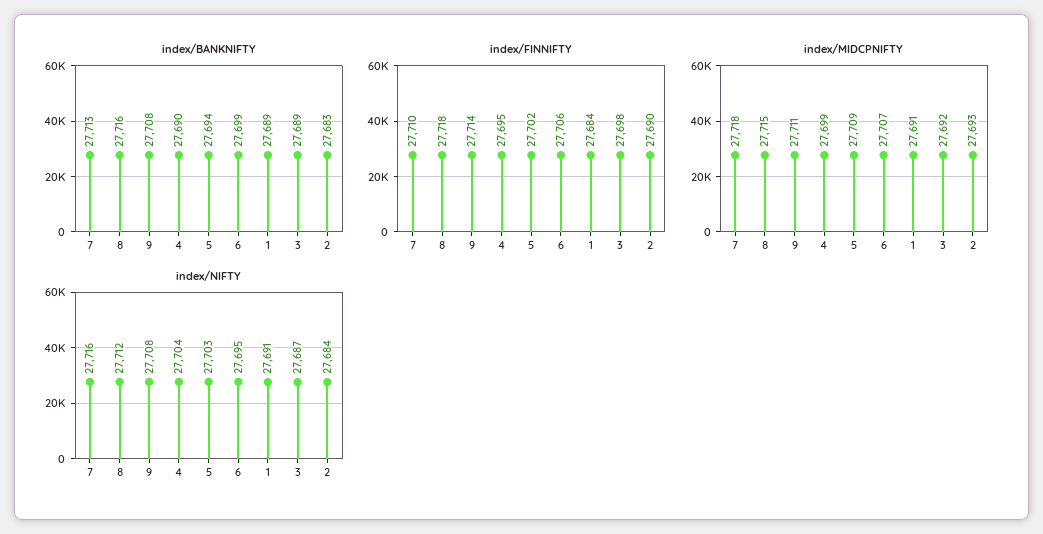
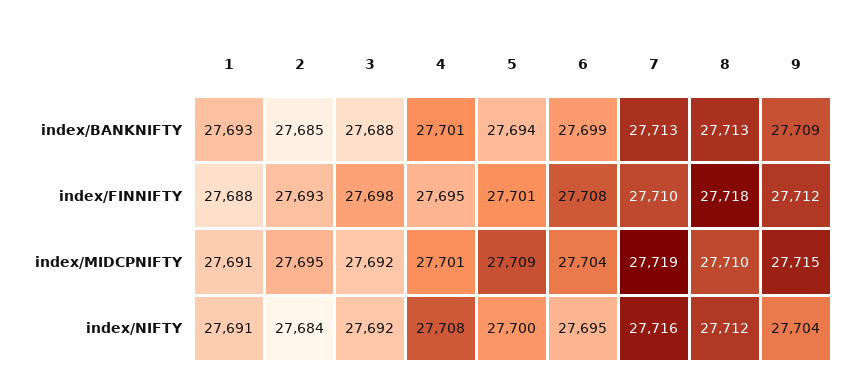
  {
    "index/BANKNIFTY": {
      "7": 27713,
-     "8": 27716,
+     "8": 27713,
-     "9": 27708,
+     "9": 27709,
-     "4": 27690,
+     "4": 27701,
      "5": 27694,
      "6": 27699,
-     "1": 27689,
+     "1": 27693,
-     "3": 27689,
+     "3": 27688,
-     "2": 27683
+     "2": 27685
    },
    "index/FINNIFTY": {
      "7": 27710,
      "8": 27718,
-     "9": 27714,
+     "9": 27712,
      "4": 27695,
-     "5": 27702,
+     "5": 27701,
-     "6": 27706,
+     "6": 27708,
-     "1": 27684,
+     "1": 27688,
      "3": 27698,
-     "2": 27690
+     "2": 27693
    },
    "index/MIDCPNIFTY": {
-     "7": 27718,
+     "7": 27719,
-     "8": 27715,
+     "8": 27710,
-     "9": 27711,
+     "9": 27715,
-     "4": 27699,
+     "4": 27701,
      "5": 27709,
-     "6": 27707,
+     "6": 27704,
      "1": 27691,
      "3": 27692,
-     "2": 27693
+     "2": 27695
    },
    "index/NIFTY": {
      "7": 27716,
      "8": 27712,
-     "9": 27708,
+     "9": 27704,
-     "4": 27704,
+     "4": 27708,
-     "5": 27703,
+     "5": 27700,
      "6": 27695,
      "1": 27691,
-     "3": 27687,
+     "3": 27692,
      "2": 27684
    }
  }

